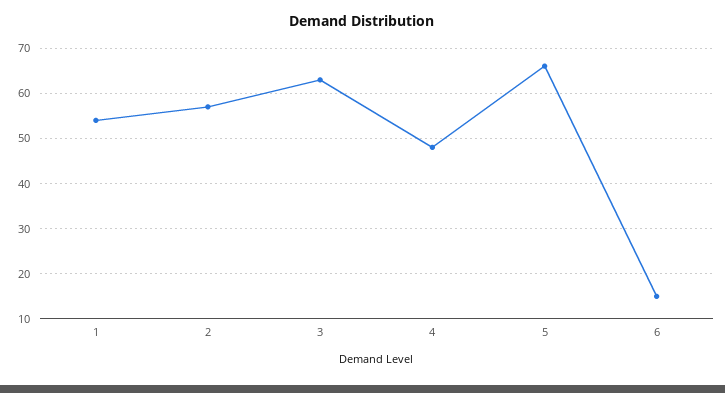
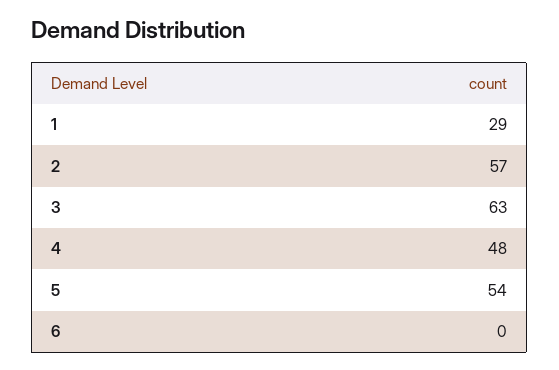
  {
-   "1": 55,
+   "1": 29,
    "2": 57,
    "3": 63,
    "4": 48,
-   "5": 65,
+   "5": 54,
-   "6": 15
+   "6": 0
  }

